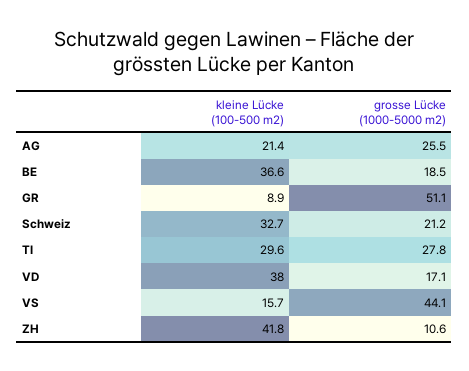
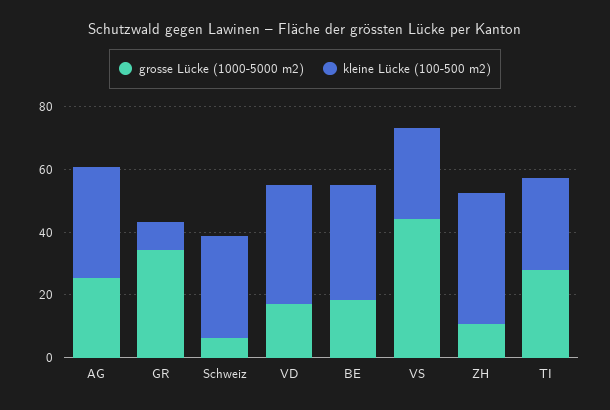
  {
    "kleine Lücke (100-500 m2)": {
-     "AG": 21.4,
+     "AG": 35,
      "BE": 36.6,
      "GR": 8.9,
      "Schweiz": 32.7,
      "TI": 29.6,
      "VD": 38,
-     "VS": 15.7,
+     "VS": 30,
      "ZH": 41.8
    },
    "grosse Lücke (1000-5000 m2)": {
      "AG": 25.5,
      "BE": 18.5,
-     "GR": 51.1,
+     "GR": 35,
-     "Schweiz": 21.2,
+     "Schweiz": 5,
      "TI": 27.8,
      "VD": 17.1,
      "VS": 44.1,
      "ZH": 10.6
    }
  }

